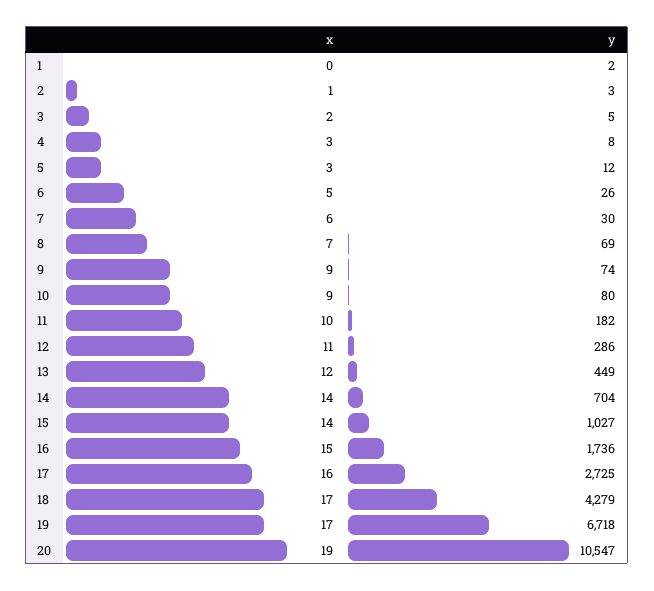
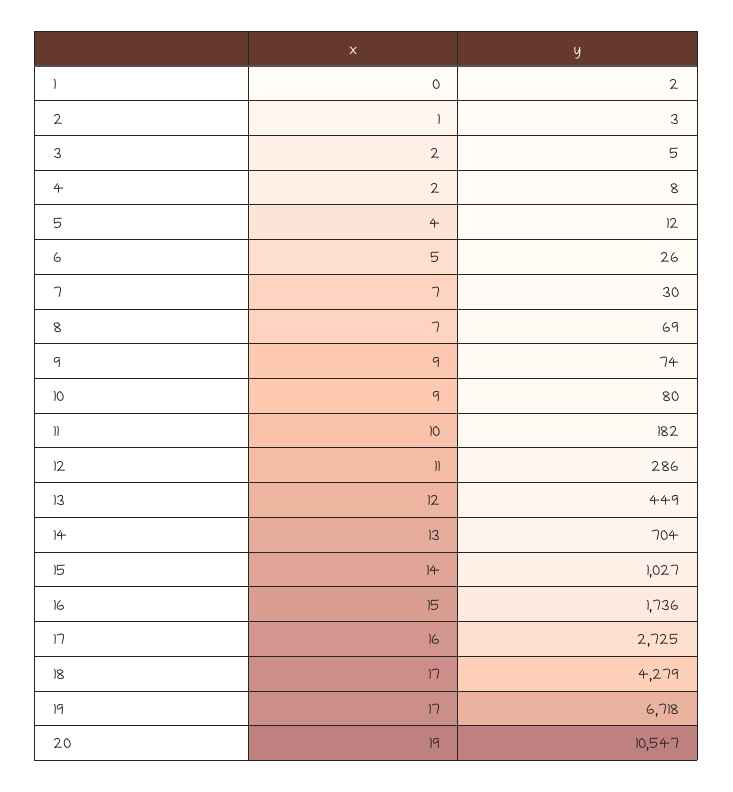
  {
    "x": {
      "1": 0,
      "2": 1,
      "3": 2,
-     "4": 3,
+     "4": 2,
-     "5": 3,
+     "5": 4,
      "6": 5,
-     "7": 6,
+     "7": 7,
      "8": 7,
      "9": 9,
      "10": 9,
      "11": 10,
      "12": 11,
      "13": 12,
-     "14": 14,
+     "14": 13,
      "15": 14,
      "16": 15,
      "17": 16,
      "18": 17,
      "19": 17,
      "20": 19
    },
    "y": {
      "1": 2,
      "2": 3,
      "3": 5,
      "4": 8,
      "5": 12,
      "6": 26,
      "7": 30,
      "8": 69,
      "9": 74,
      "10": 80,
      "11": 182,
      "12": 286,
      "13": 449,
      "14": 704,
      "15": 1027,
      "16": 1736,
      "17": 2725,
      "18": 4279,
      "19": 6718,
      "20": 10547
    }
  }

